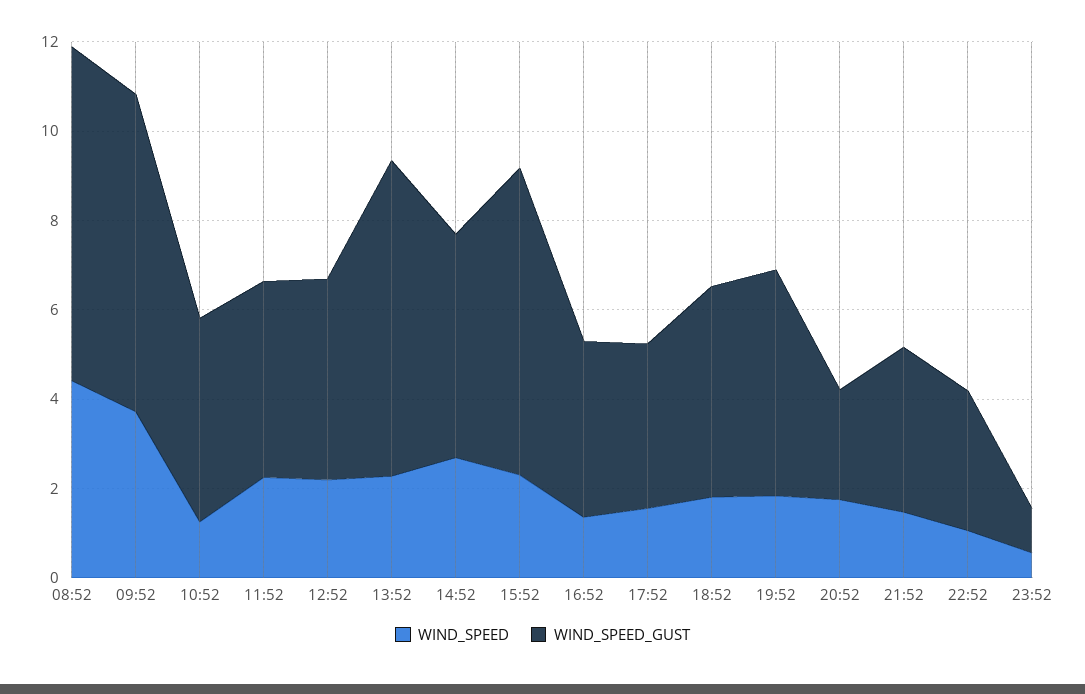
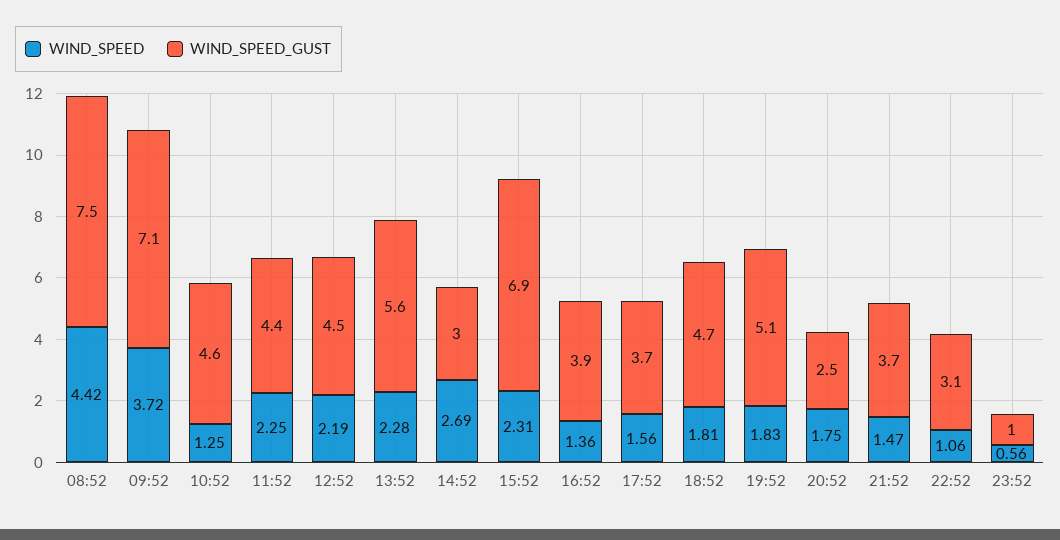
  {
    "WIND_SPEED": {
      "08:52": 4.42,
      "09:52": 3.72,
      "10:52": 1.25,
      "11:52": 2.25,
      "12:52": 2.19,
      "13:52": 2.28,
      "14:52": 2.69,
      "15:52": 2.31,
      "16:52": 1.36,
      "17:52": 1.56,
      "18:52": 1.81,
      "19:52": 1.83,
      "20:52": 1.75,
      "21:52": 1.47,
      "22:52": 1.06,
      "23:52": 0.56
    },
    "WIND_SPEED_GUST": {
      "08:52": 7.5,
      "09:52": 7.1,
      "10:52": 4.6,
      "11:52": 4.4,
      "12:52": 4.5,
-     "13:52": 7,
+     "13:52": 5.6,
-     "14:52": 5,
+     "14:52": 3,
      "15:52": 6.9,
      "16:52": 3.9,
      "17:52": 3.7,
      "18:52": 4.7,
      "19:52": 5.1,
      "20:52": 2.5,
      "21:52": 3.7,
      "22:52": 3.1,
      "23:52": 1
    }
  }

